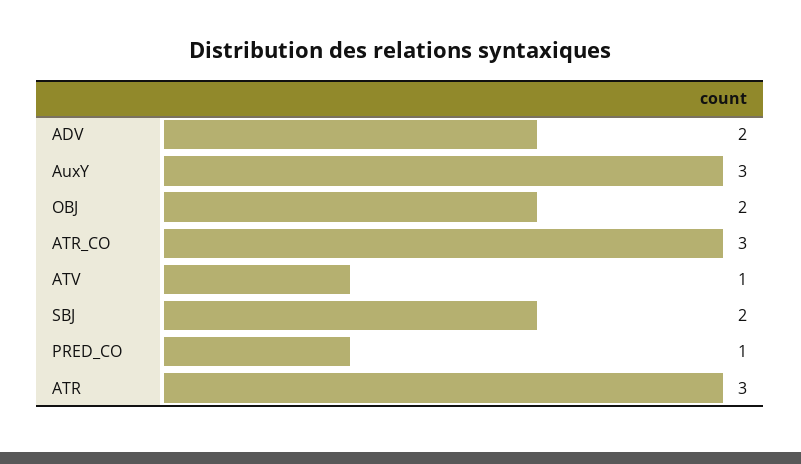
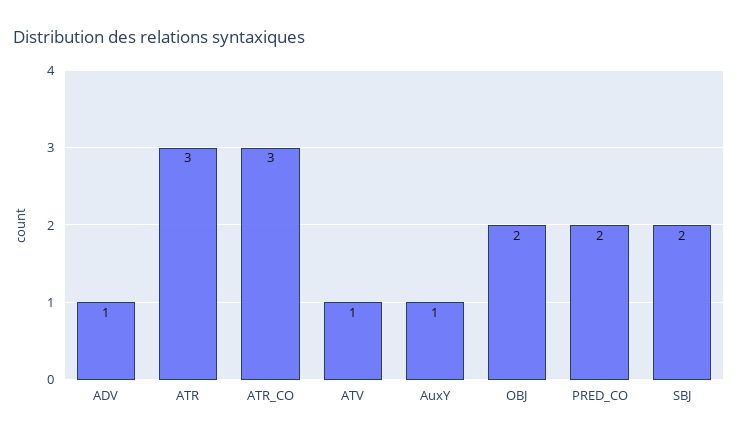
  {
-   "ADV": 2,
+   "ADV": 1,
-   "AuxY": 3,
+   "AuxY": 1,
    "OBJ": 2,
    "ATR_CO": 3,
    "ATV": 1,
    "SBJ": 2,
-   "PRED_CO": 1,
+   "PRED_CO": 2,
    "ATR": 3
  }

